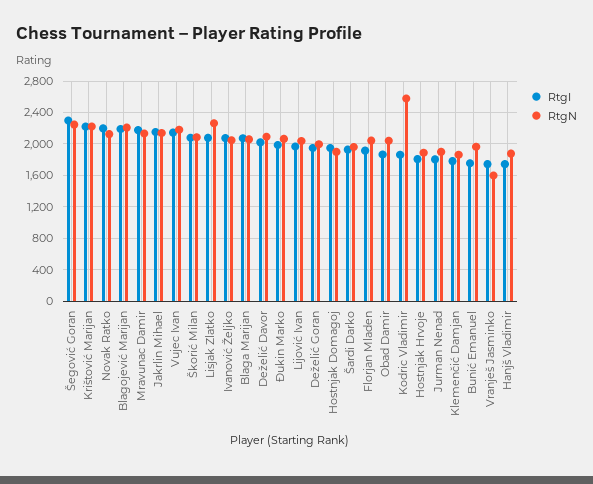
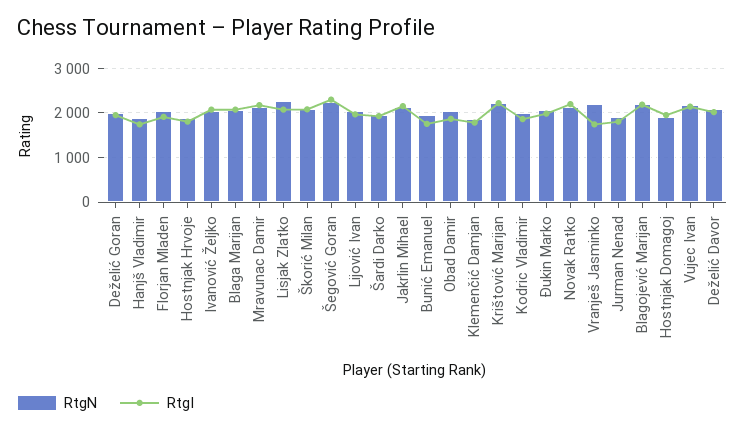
  {
    "RtgI": {
      "Šegović Goran": 2300,
      "Krištović Marijan": 2200,
      "Novak Ratko": 2200,
      "Blagojević Marijan": 2200,
      "Mravunac Damir": 2200,
      "Jakrlin Mihael": 2200,
      "Vujec Ivan": 2100,
      "Škorić Milan": 2100,
      "Lisjak Zlatko": 2100,
      "Ivanović Željko": 2100,
      "Blaga Marijan": 2100,
      "Deželić Davor": 2000,
      "Đukin Marko": 2000,
      "Lijović Ivan": 2000,
      "Deželić Goran": 1900,
      "Hostnjak Domagoj": 1900,
      "Šardi Darko": 1900,
      "Florjan Mladen": 1900,
      "Obad Damir": 1900,
      "Kodric Vladimir": 1900,
      "Hostnjak Hrvoje": 1800,
      "Jurman Nenad": 1800,
      "Klemenčić Damjan": 1800,
      "Bunić Emanuel": 1800,
      "Vranješ Jasminko": 1700,
      "Hanjš Vladimir": 1700
    },
    "RtgN": {
      "Šegović Goran": 2200,
      "Krištović Marijan": 2200,
      "Novak Ratko": 2100,
      "Blagojević Marijan": 2200,
      "Mravunac Damir": 2100,
      "Jakrlin Mihael": 2100,
      "Vujec Ivan": 2200,
      "Škorić Milan": 2100,
      "Lisjak Zlatko": 2300,
      "Ivanović Željko": 2000,
      "Blaga Marijan": 2100,
      "Deželić Davor": 2100,
      "Đukin Marko": 2100,
      "Lijović Ivan": 2000,
      "Deželić Goran": 2000,
      "Hostnjak Domagoj": 1900,
      "Šardi Darko": 2000,
      "Florjan Mladen": 2000,
      "Obad Damir": 2000,
-     "Kodric Vladimir": 2600,
+     "Kodric Vladimir": 2000,
      "Hostnjak Hrvoje": 1900,
      "Jurman Nenad": 1900,
      "Klemenčić Damjan": 1900,
      "Bunić Emanuel": 2000,
-     "Vranješ Jasminko": 1600,
+     "Vranješ Jasminko": 2200,
      "Hanjš Vladimir": 1900
    }
  }

